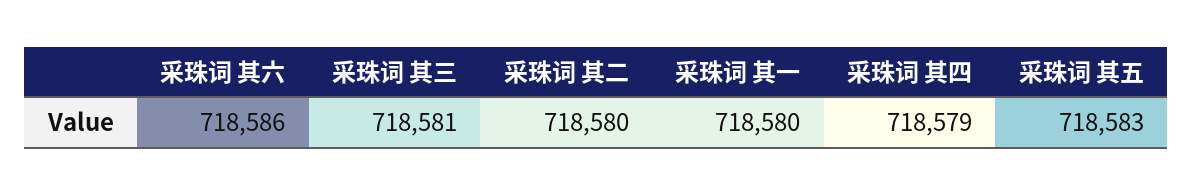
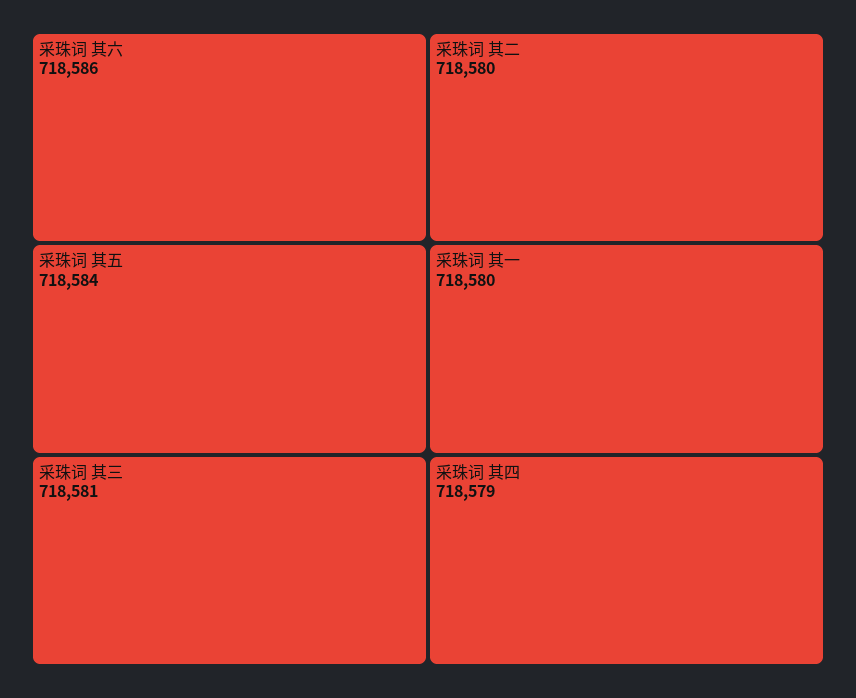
  {
    "采珠词 其六": 718586,
    "采珠词 其三": 718581,
    "采珠词 其二": 718580,
    "采珠词 其一": 718580,
    "采珠词 其四": 718579,
-   "采珠词 其五": 718583
+   "采珠词 其五": 718584
  }

